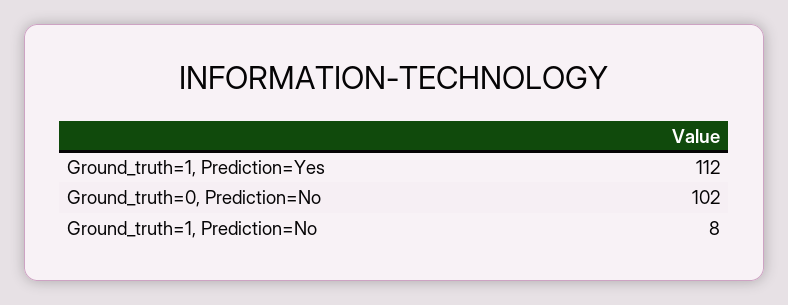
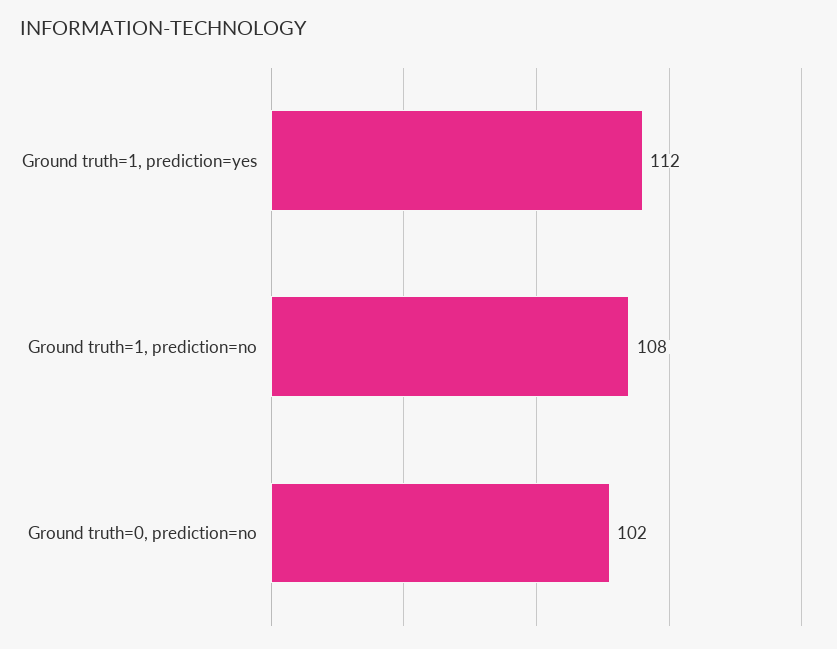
  {
    "Ground_truth=1, Prediction=Yes": 112,
    "Ground_truth=0, Prediction=No": 102,
-   "Ground_truth=1, Prediction=No": 8
+   "Ground_truth=1, Prediction=No": 108
  }

